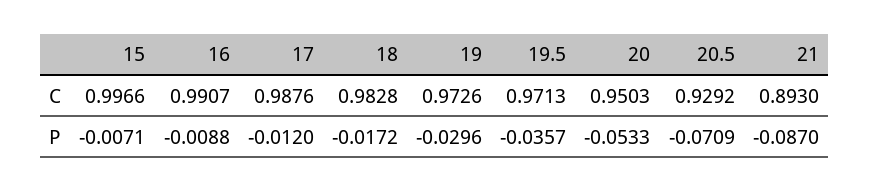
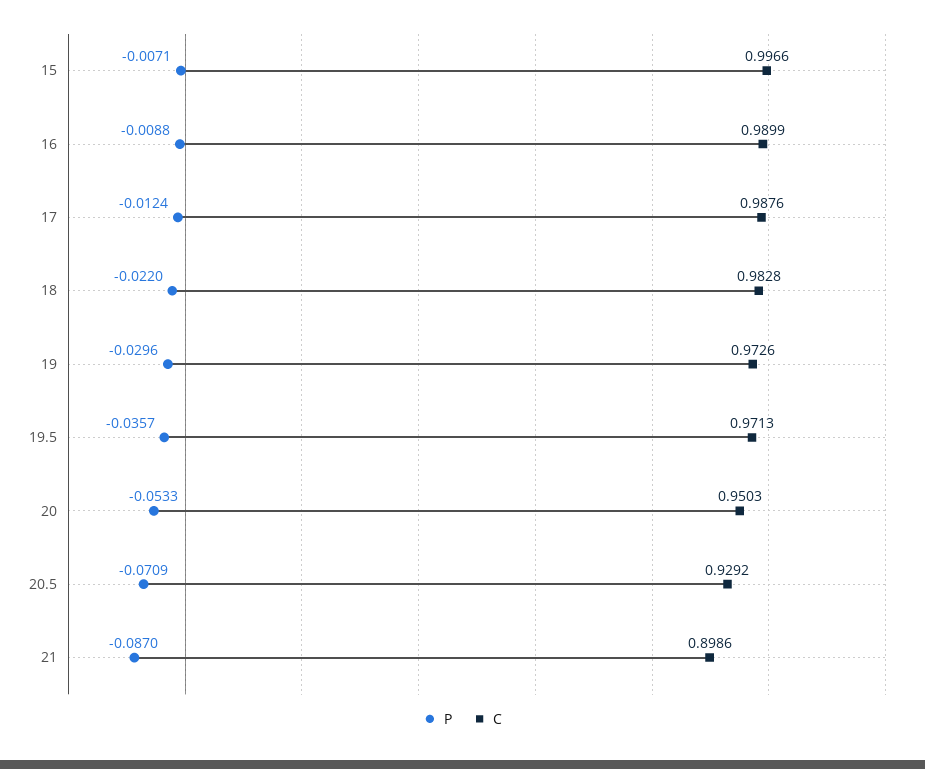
  {
    "C": {
      "15": 0.9966,
-     "16": 0.9907,
+     "16": 0.9899,
      "17": 0.9876,
      "18": 0.9828,
      "19": 0.9726,
      "19.5": 0.9713,
      "20": 0.9503,
      "20.5": 0.9292,
-     "21": 0.893
+     "21": 0.8986
    },
    "P": {
      "15": -0.0071,
      "16": -0.0088,
-     "17": -0.012,
+     "17": -0.0124,
-     "18": -0.0172,
+     "18": -0.022,
      "19": -0.0296,
      "19.5": -0.0357,
      "20": -0.0533,
      "20.5": -0.0709,
      "21": -0.087
    }
  }

